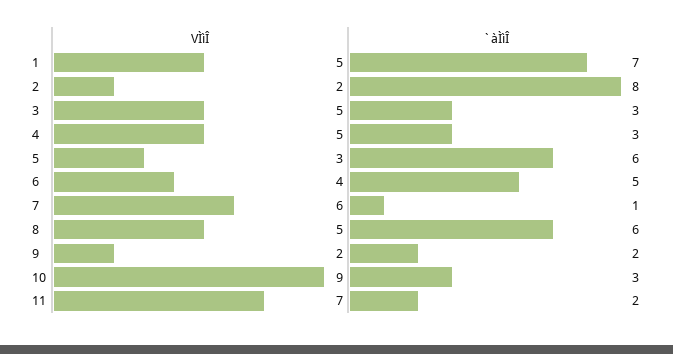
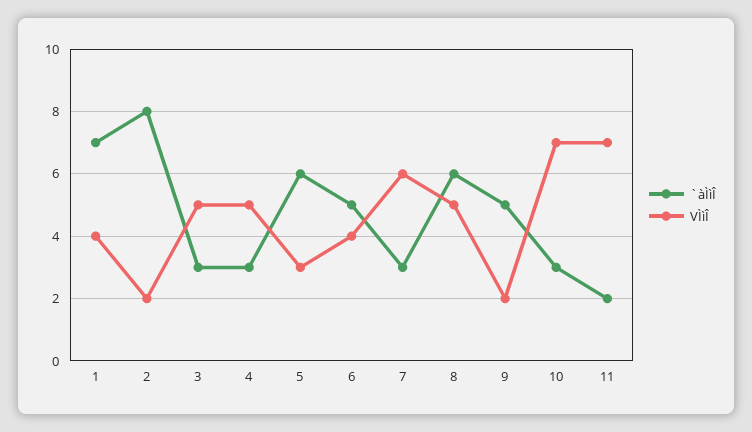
  {
    "VÌìÎ": {
-     "1": 5,
+     "1": 4,
      "2": 2,
      "3": 5,
      "4": 5,
      "5": 3,
      "6": 4,
      "7": 6,
      "8": 5,
      "9": 2,
-     "10": 9,
+     "10": 7,
      "11": 7
    },
    "`àÌìÎ": {
      "1": 7,
      "2": 8,
      "3": 3,
      "4": 3,
      "5": 6,
      "6": 5,
-     "7": 1,
+     "7": 3,
      "8": 6,
-     "9": 2,
+     "9": 5,
      "10": 3,
      "11": 2
    }
  }

